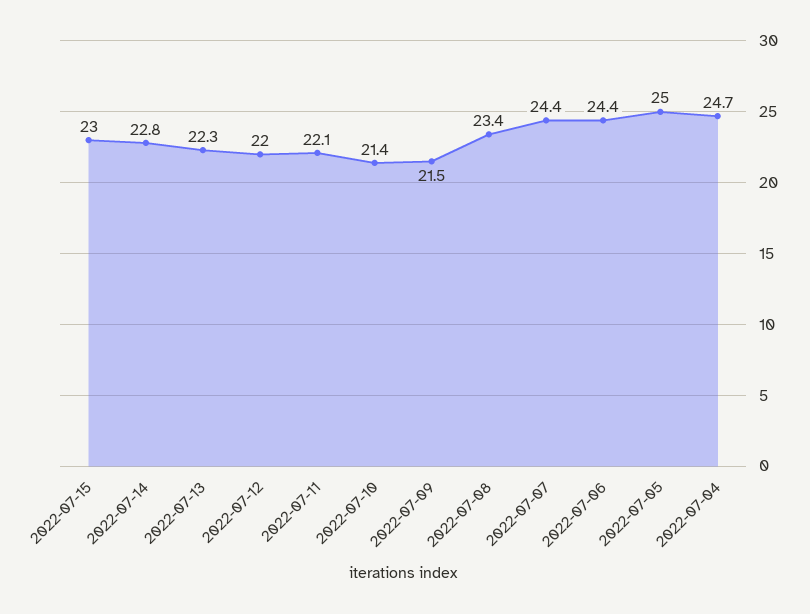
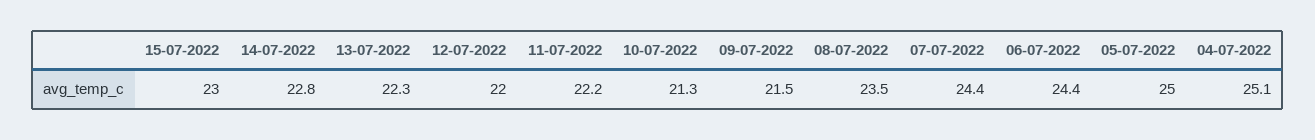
  {
    "2022-07-15": 23,
    "2022-07-14": 22.8,
    "2022-07-13": 22.3,
    "2022-07-12": 22,
-   "2022-07-11": 22.1,
+   "2022-07-11": 22.2,
-   "2022-07-10": 21.4,
+   "2022-07-10": 21.3,
    "2022-07-09": 21.5,
-   "2022-07-08": 23.4,
+   "2022-07-08": 23.5,
    "2022-07-07": 24.4,
    "2022-07-06": 24.4,
    "2022-07-05": 25,
-   "2022-07-04": 24.7
+   "2022-07-04": 25.1
  }

